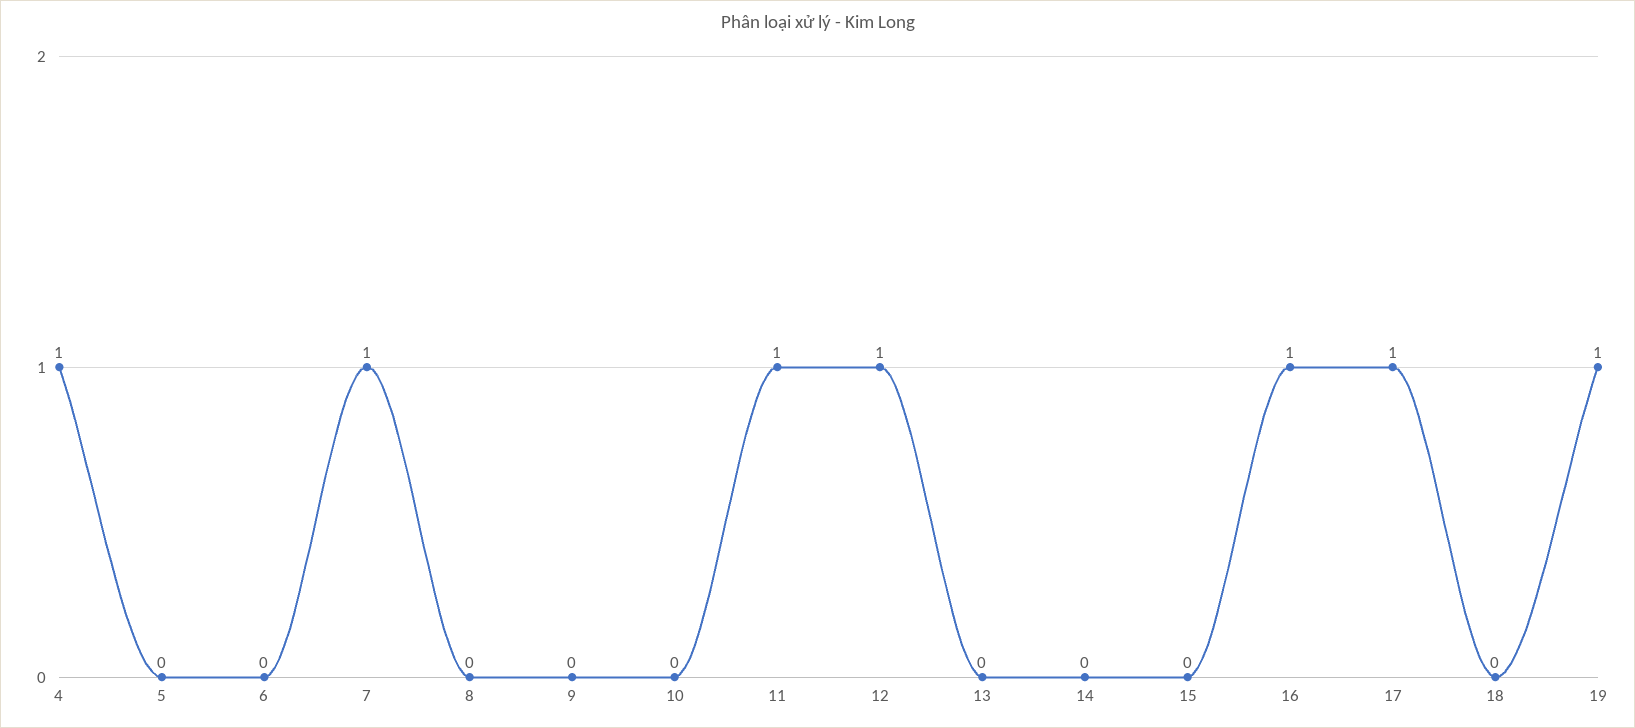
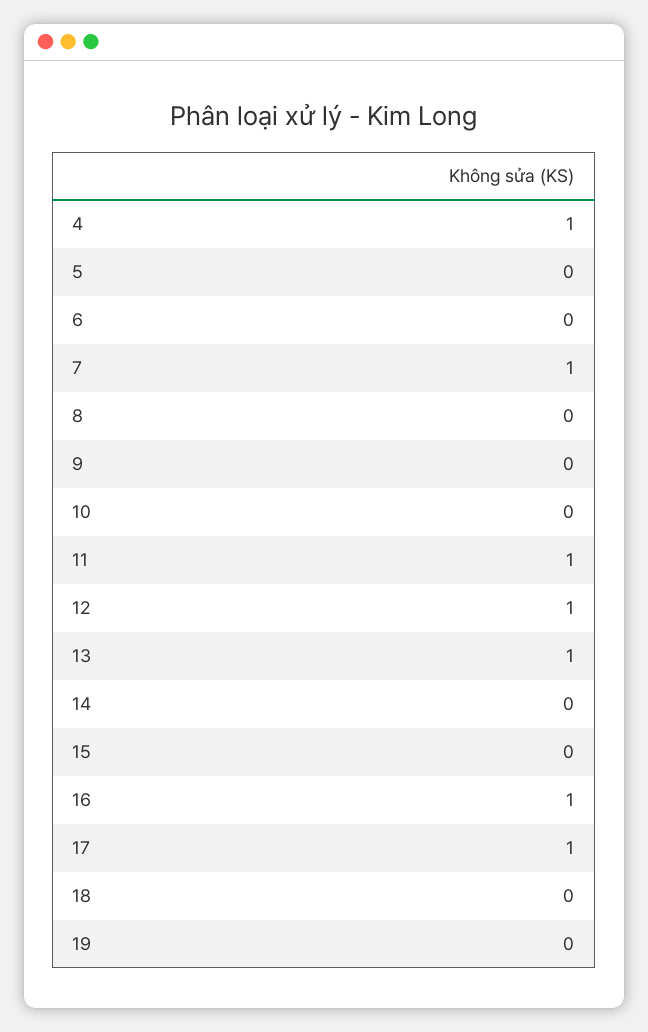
  {
    "4": 1,
    "5": 0,
    "6": 0,
    "7": 1,
    "8": 0,
    "9": 0,
    "10": 0,
    "11": 1,
    "12": 1,
-   "13": 0,
+   "13": 1,
    "14": 0,
    "15": 0,
    "16": 1,
    "17": 1,
    "18": 0,
-   "19": 1
+   "19": 0
  }

